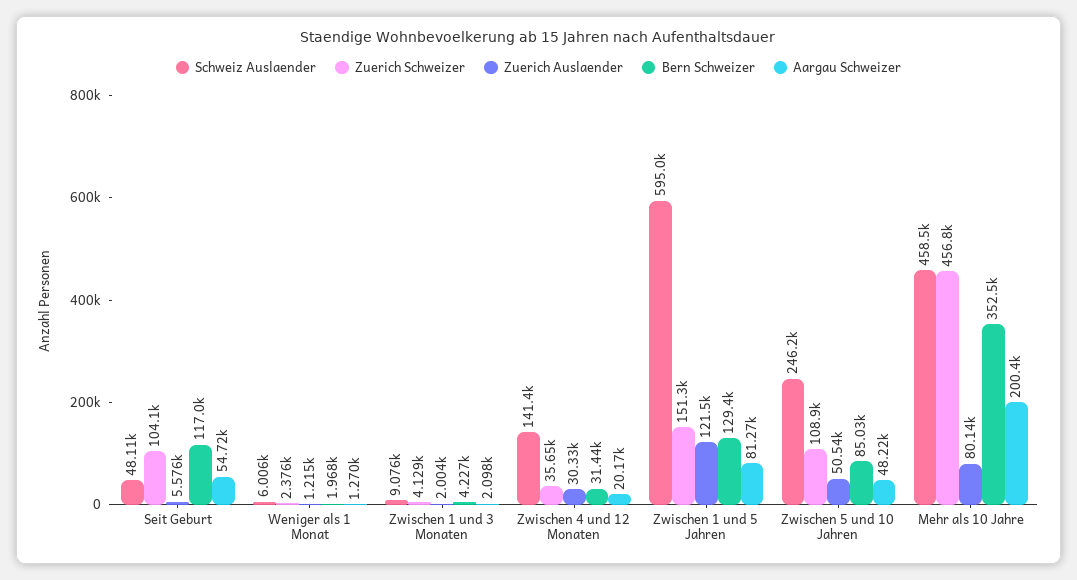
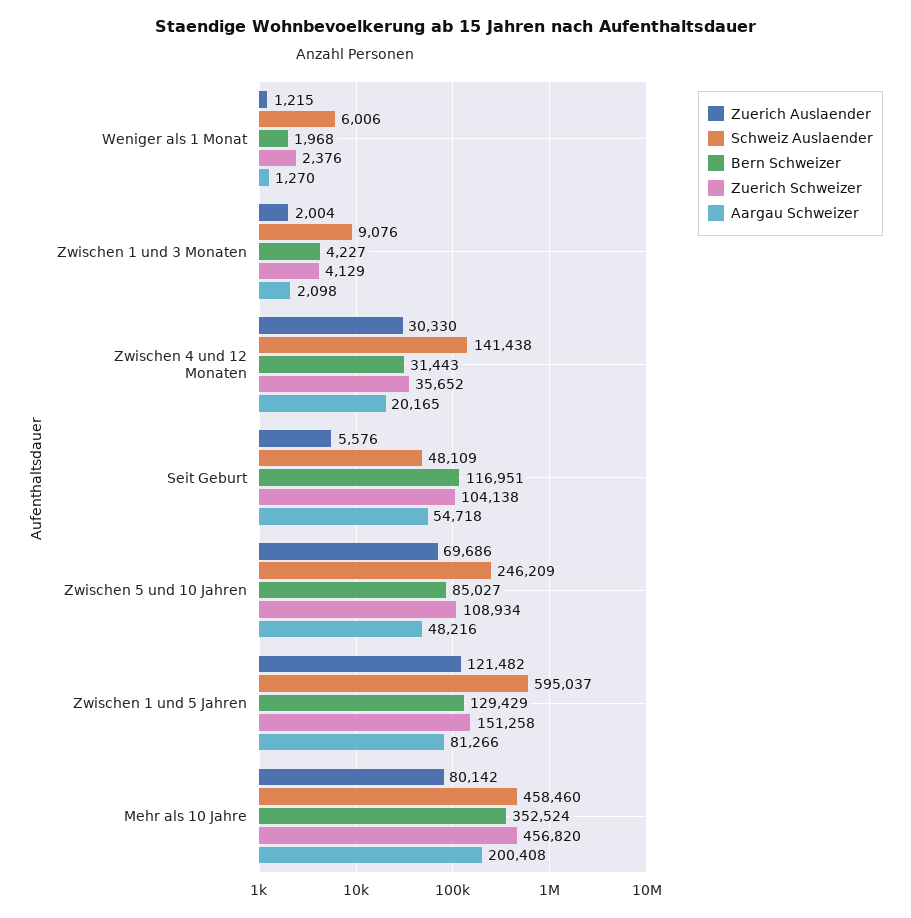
  {
    "Schweiz Auslaender": {
      "Seit Geburt": 48109,
      "Weniger als 1 Monat": 6006,
      "Zwischen 1 und 3 Monaten": 9076,
      "Zwischen 4 und 12 Monaten": 141438,
      "Zwischen 1 und 5 Jahren": 595037,
      "Zwischen 5 und 10 Jahren": 246209,
      "Mehr als 10 Jahre": 458460
    },
    "Zuerich Schweizer": {
      "Seit Geburt": 104138,
      "Weniger als 1 Monat": 2376,
      "Zwischen 1 und 3 Monaten": 4129,
      "Zwischen 4 und 12 Monaten": 35652,
      "Zwischen 1 und 5 Jahren": 151258,
      "Zwischen 5 und 10 Jahren": 108934,
      "Mehr als 10 Jahre": 456820
    },
    "Zuerich Auslaender": {
      "Seit Geburt": 5576,
      "Weniger als 1 Monat": 1215,
      "Zwischen 1 und 3 Monaten": 2004,
      "Zwischen 4 und 12 Monaten": 30330,
      "Zwischen 1 und 5 Jahren": 121482,
-     "Zwischen 5 und 10 Jahren": 50540,
+     "Zwischen 5 und 10 Jahren": 69686,
      "Mehr als 10 Jahre": 80142
    },
    "Bern Schweizer": {
      "Seit Geburt": 116951,
      "Weniger als 1 Monat": 1968,
      "Zwischen 1 und 3 Monaten": 4227,
      "Zwischen 4 und 12 Monaten": 31443,
      "Zwischen 1 und 5 Jahren": 129429,
      "Zwischen 5 und 10 Jahren": 85027,
      "Mehr als 10 Jahre": 352524
    },
    "Aargau Schweizer": {
      "Seit Geburt": 54718,
      "Weniger als 1 Monat": 1270,
      "Zwischen 1 und 3 Monaten": 2098,
      "Zwischen 4 und 12 Monaten": 20165,
      "Zwischen 1 und 5 Jahren": 81266,
      "Zwischen 5 und 10 Jahren": 48216,
      "Mehr als 10 Jahre": 200408
    }
  }

